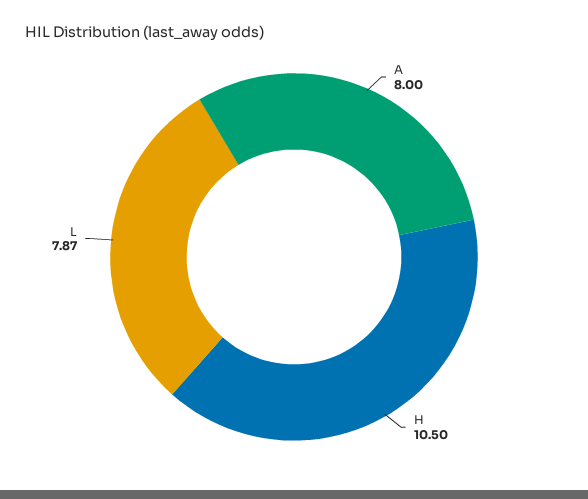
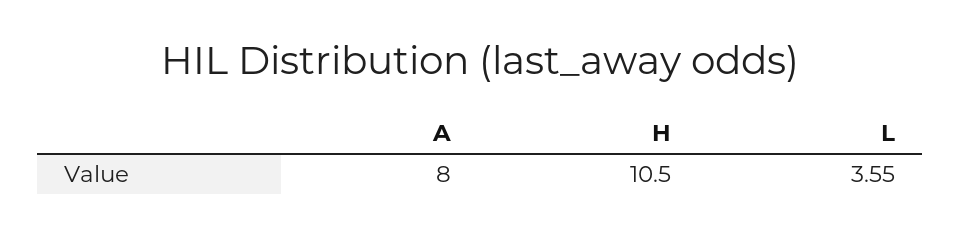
  {
    "A": 8,
    "H": 10.5,
-   "L": 7.87
+   "L": 3.55
  }

